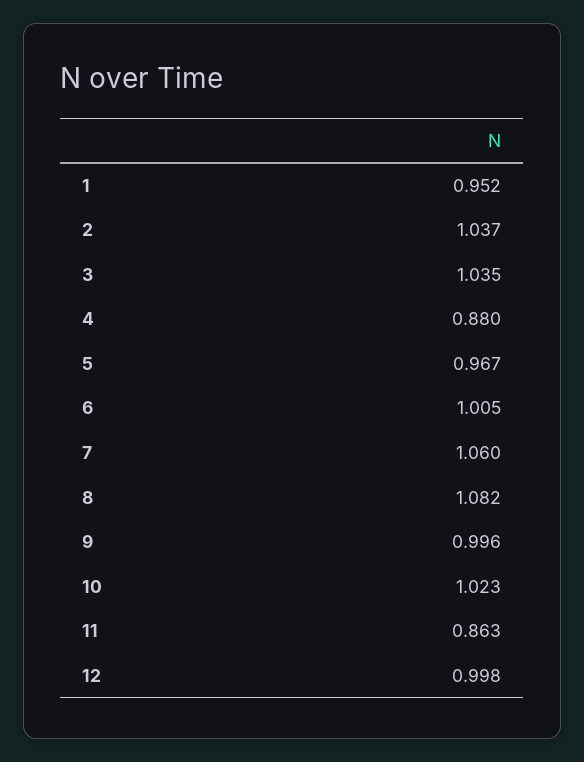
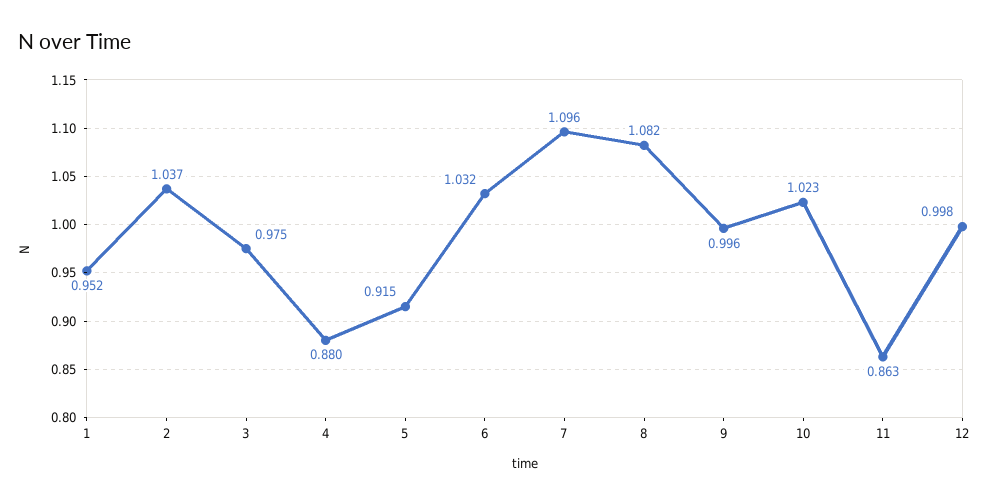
  {
    "1": 0.952,
    "2": 1.037,
-   "3": 1.035,
+   "3": 0.975,
    "4": 0.88,
-   "5": 0.967,
+   "5": 0.915,
-   "6": 1.005,
+   "6": 1.032,
-   "7": 1.06,
+   "7": 1.096,
    "8": 1.082,
    "9": 0.996,
    "10": 1.023,
    "11": 0.863,
    "12": 0.998
  }

